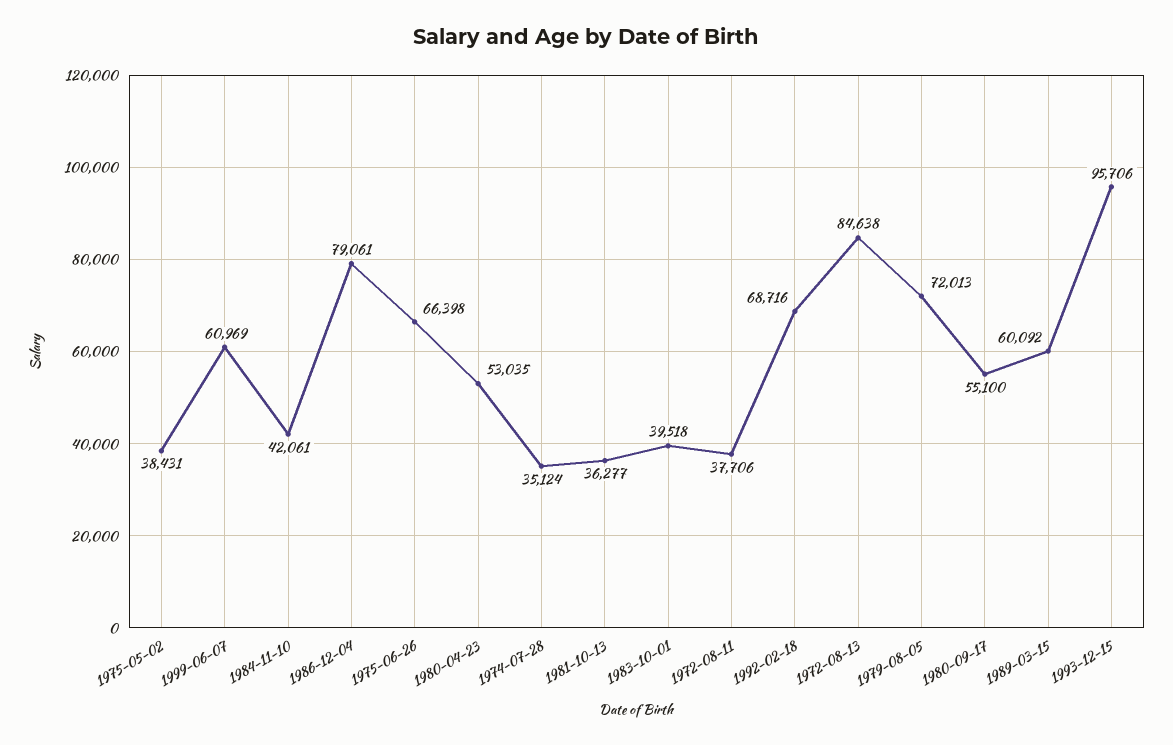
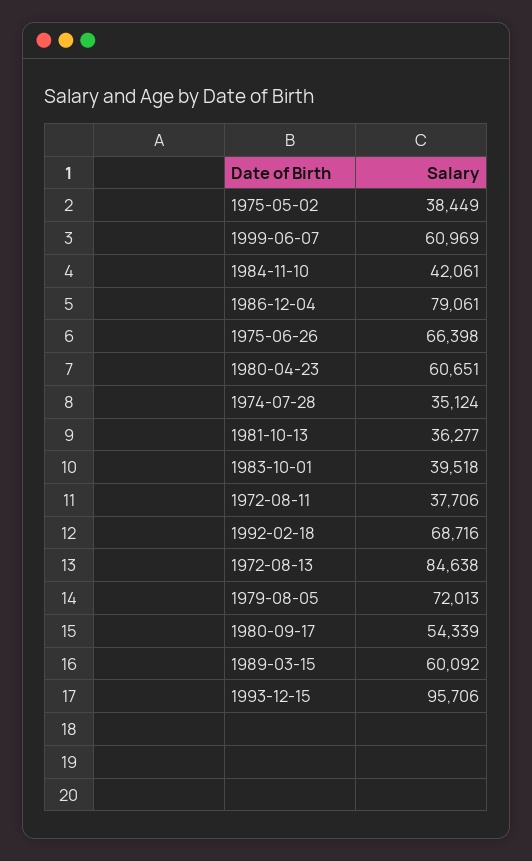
  {
-   "1975-05-02": 38431,
+   "1975-05-02": 38449,
    "1999-06-07": 60969,
    "1984-11-10": 42061,
    "1986-12-04": 79061,
    "1975-06-26": 66398,
-   "1980-04-23": 53035,
+   "1980-04-23": 60651,
    "1974-07-28": 35124,
    "1981-10-13": 36277,
    "1983-10-01": 39518,
    "1972-08-11": 37706,
    "1992-02-18": 68716,
    "1972-08-13": 84638,
    "1979-08-05": 72013,
-   "1980-09-17": 55100,
+   "1980-09-17": 54339,
    "1989-03-15": 60092,
    "1993-12-15": 95706
  }

